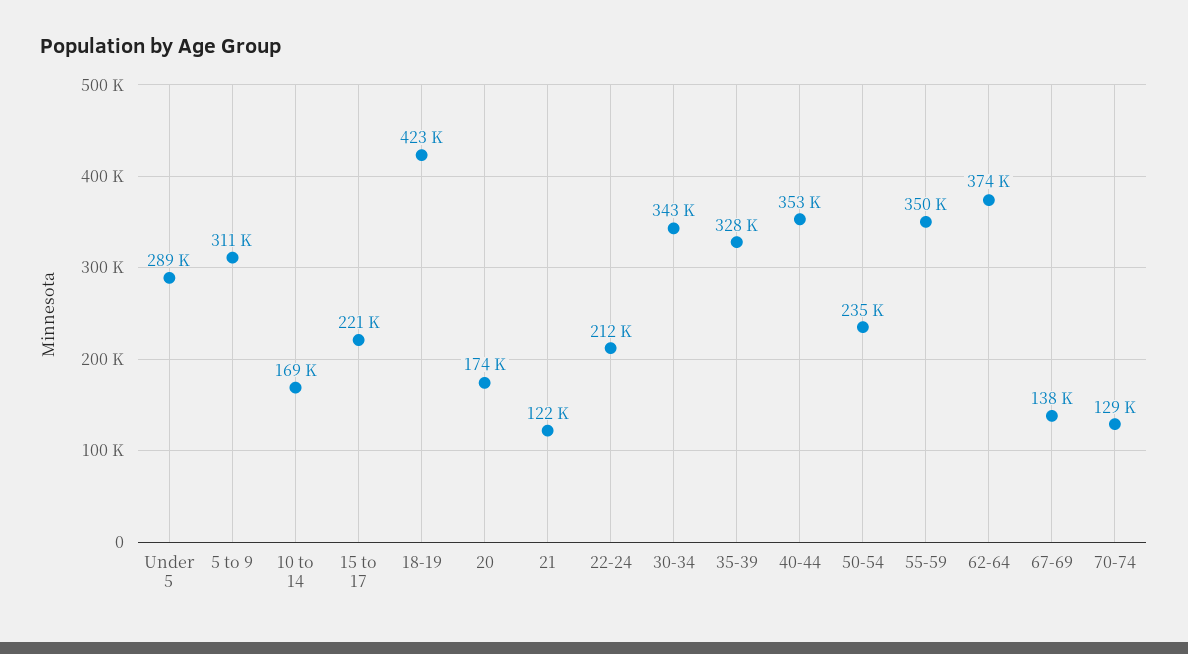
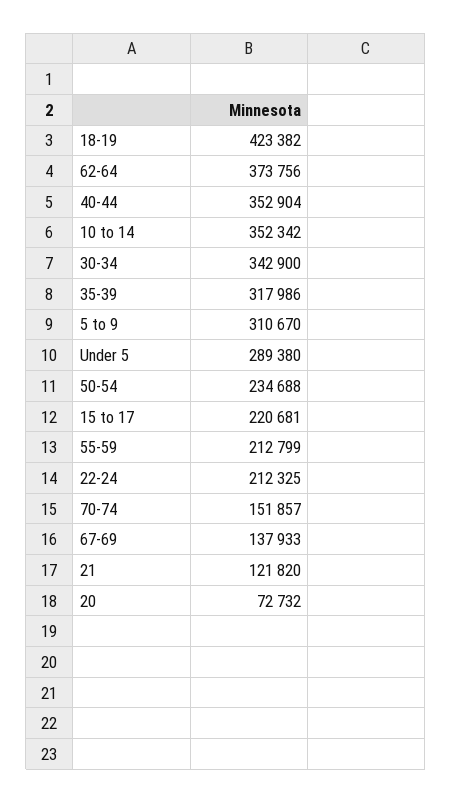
  {
    "Under 5": 289380,
    "5 to 9": 310670,
-   "10 to 14": 169000,
+   "10 to 14": 352342,
    "15 to 17": 220681,
    "18-19": 423382,
-   "20": 174000,
+   "20": 72732,
    "21": 121820,
    "22-24": 212325,
    "30-34": 342900,
-   "35-39": 328000,
+   "35-39": 317986,
    "40-44": 352904,
    "50-54": 234688,
-   "55-59": 350000,
+   "55-59": 212799,
    "62-64": 373756,
    "67-69": 137933,
-   "70-74": 129000
+   "70-74": 151857
  }

